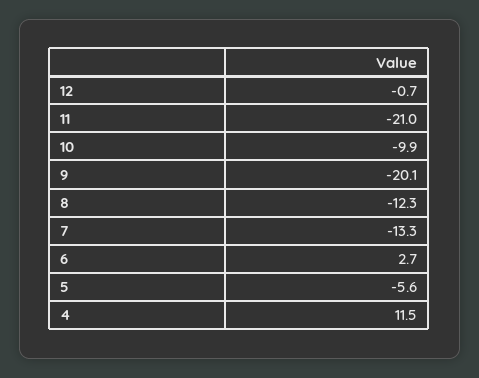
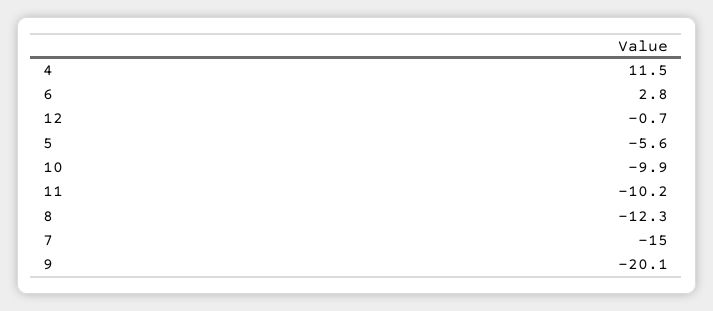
  {
    "12": -0.7,
-   "11": -21,
+   "11": -10.2,
    "10": -9.9,
    "9": -20.1,
    "8": -12.3,
-   "7": -13.3,
+   "7": -15,
-   "6": 2.7,
+   "6": 2.8,
    "5": -5.6,
    "4": 11.5
  }

